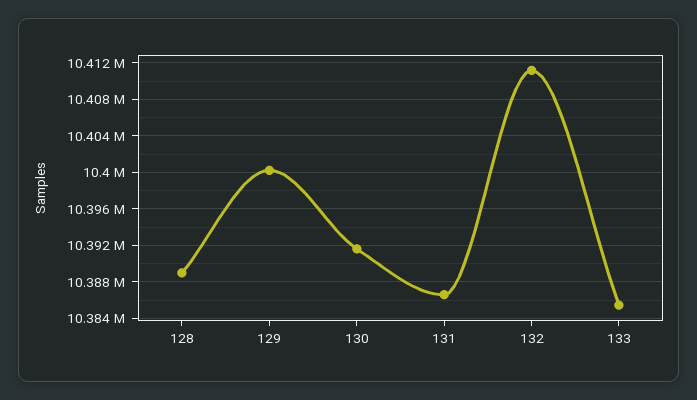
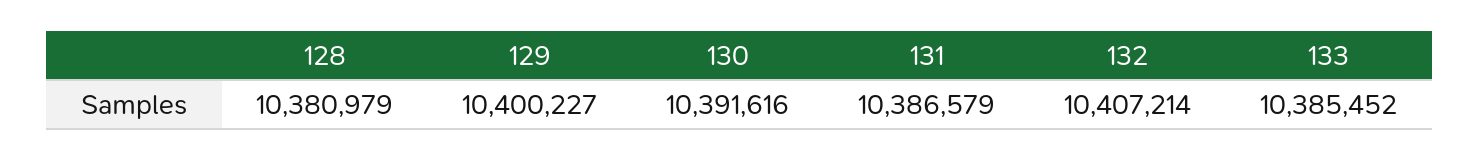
  {
-   "128": 10389000,
+   "128": 10380979,
    "129": 10400227,
    "130": 10391616,
    "131": 10386579,
-   "132": 10411000,
+   "132": 10407214,
    "133": 10385452
  }

